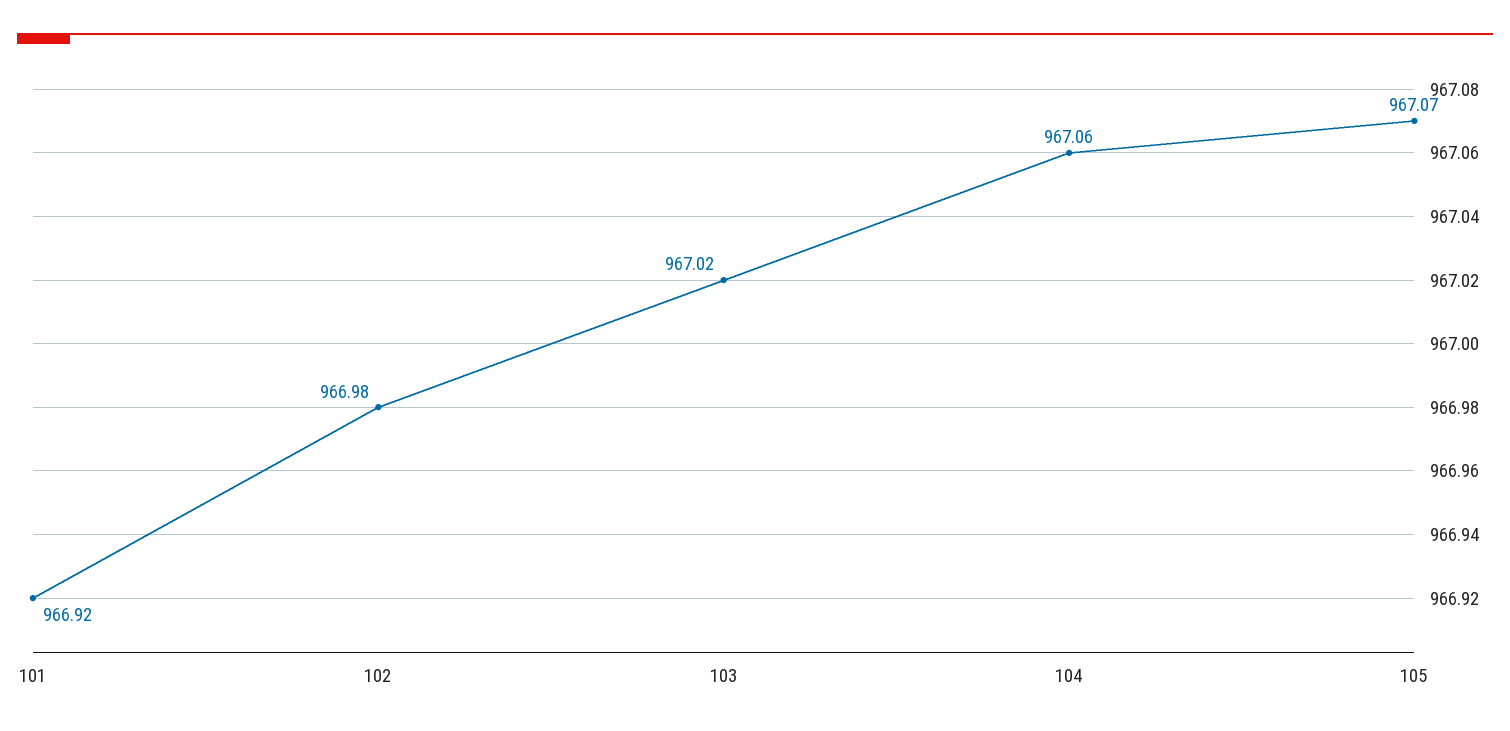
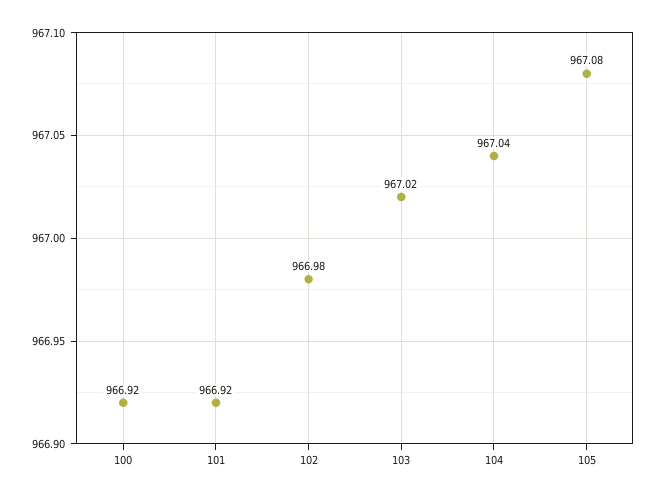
  {
    "101": 966.92,
    "102": 966.98,
    "103": 967.02,
-   "104": 967.06,
+   "104": 967.04,
-   "105": 967.07
+   "105": 967.08,
+   "100": 966.92
  }

